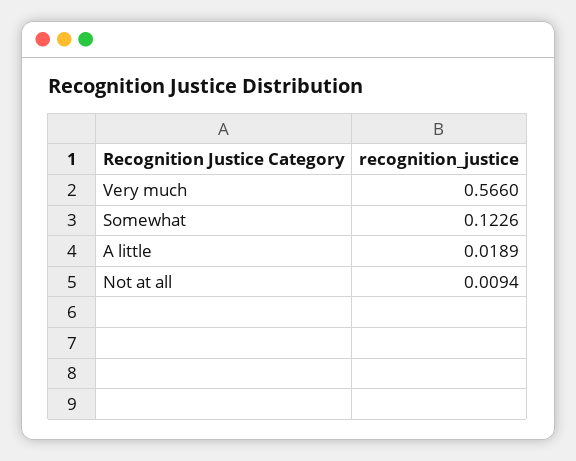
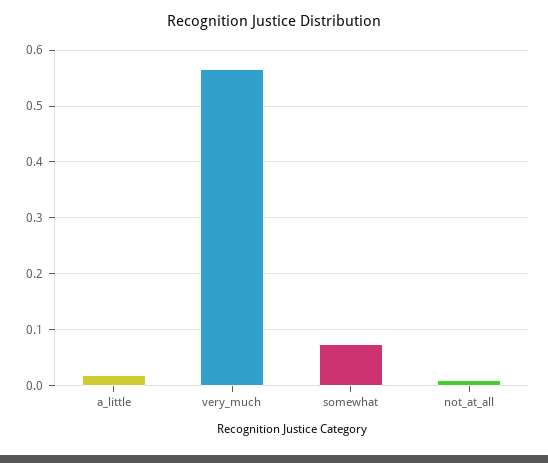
  {
    "Very much": 0.566,
-   "Somewhat": 0.1226,
+   "Somewhat": 0.08,
    "A little": 0.0189,
    "Not at all": 0.0094
  }

